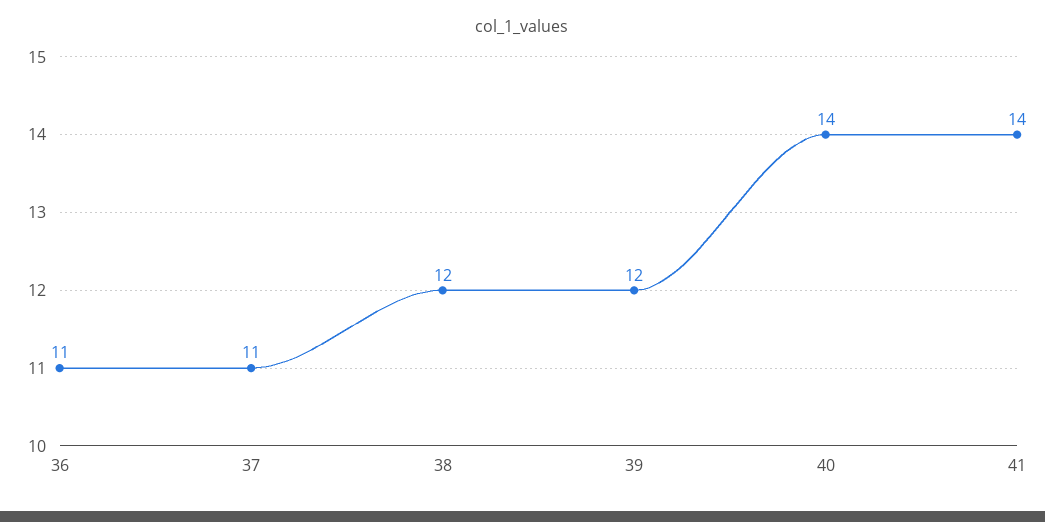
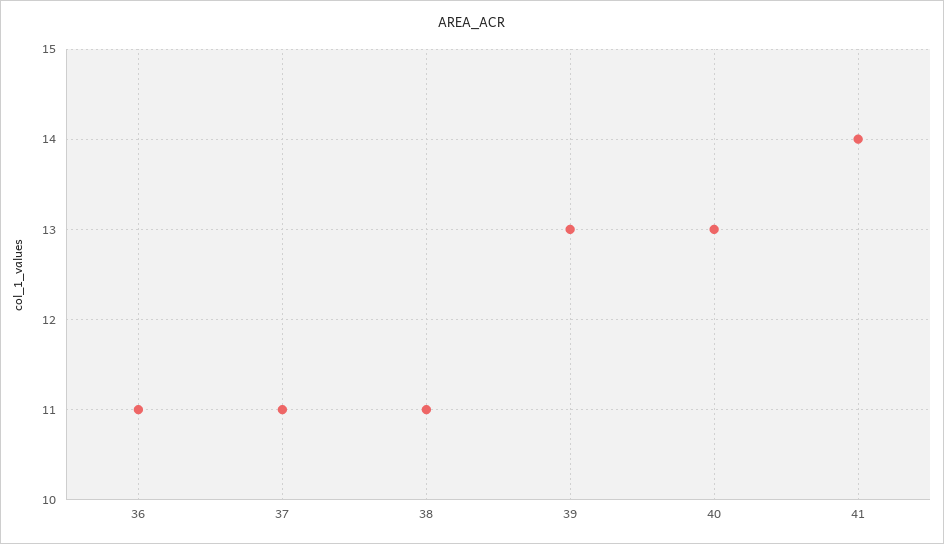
  {
    "36": 11,
    "37": 11,
-   "38": 12,
+   "38": 11,
-   "39": 12,
+   "39": 13,
-   "40": 14,
+   "40": 13,
    "41": 14
  }

